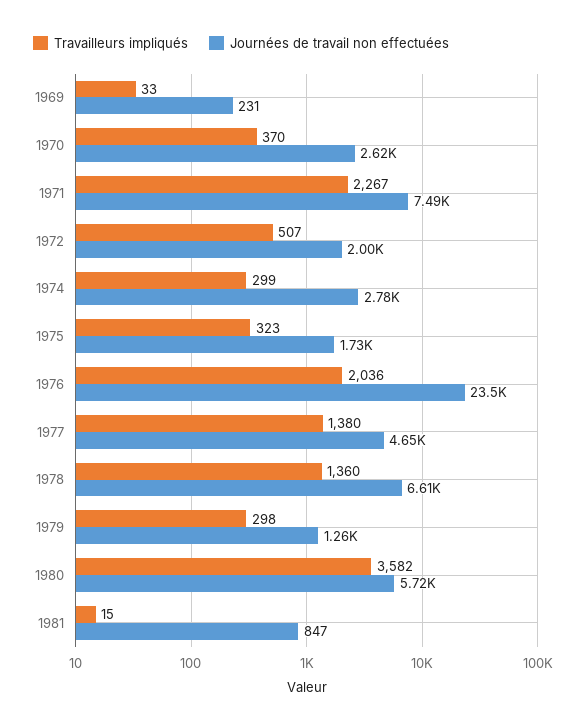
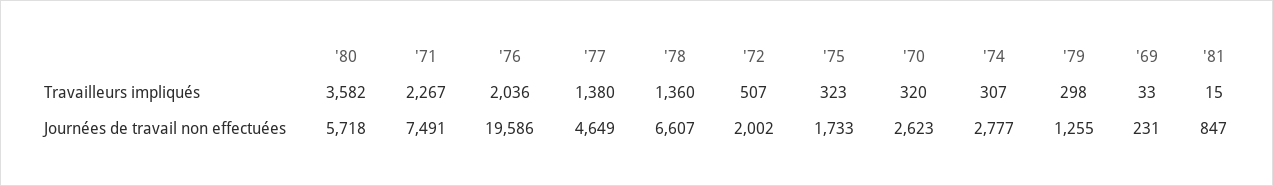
  {
    "Travailleurs impliqués": {
      "1969": 33,
-     "1970": 370,
+     "1970": 320,
      "1971": 2267,
      "1972": 507,
-     "1974": 299,
+     "1974": 307,
      "1975": 323,
      "1976": 2036,
      "1977": 1380,
      "1978": 1360,
      "1979": 298,
      "1980": 3582,
      "1981": 15
    },
    "Journées de travail non effectuées": {
      "1969": 231,
      "1970": 2623,
      "1971": 7491,
      "1972": 2002,
      "1974": 2777,
      "1975": 1733,
-     "1976": 23500,
+     "1976": 19586,
      "1977": 4649,
      "1978": 6607,
      "1979": 1255,
      "1980": 5718,
      "1981": 847
    }
  }

